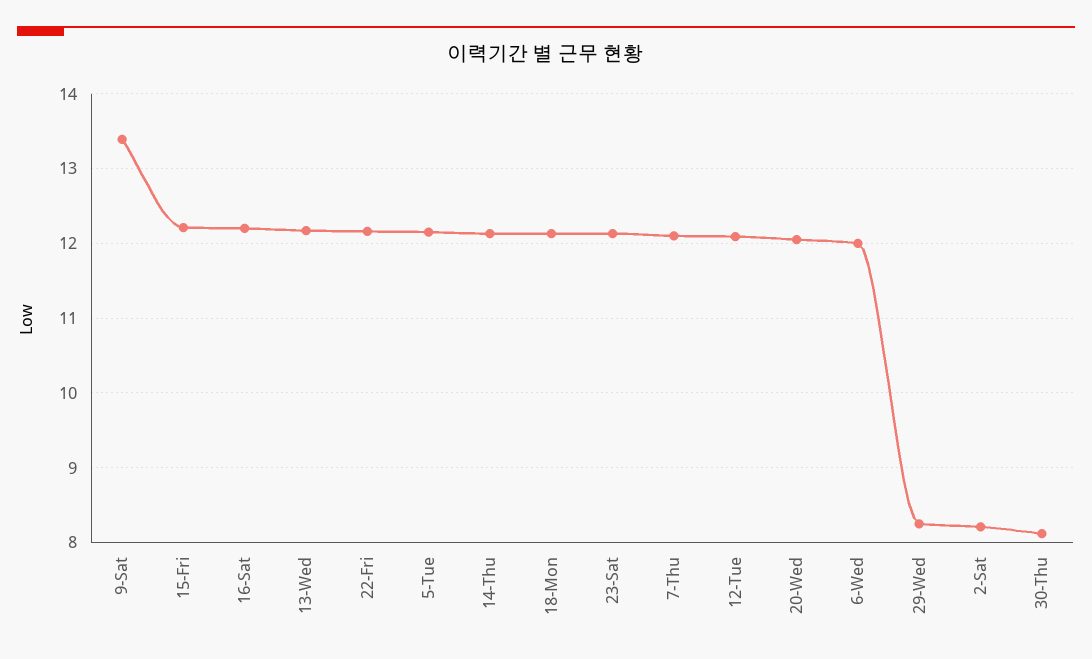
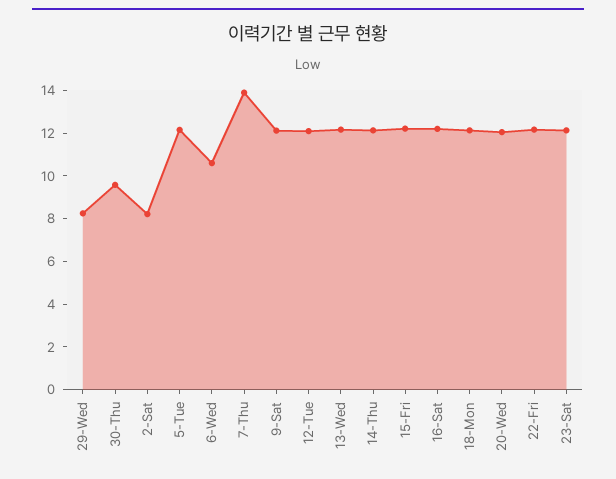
  {
-   "9-Sat": 13.4,
+   "9-Sat": 12,
    "15-Fri": 12.2,
    "16-Sat": 12.2,
    "13-Wed": 12.2,
    "22-Fri": 12.2,
    "5-Tue": 12.2,
    "14-Thu": 12.1,
    "18-Mon": 12.1,
    "23-Sat": 12.1,
-   "7-Thu": 12.1,
+   "7-Thu": 14,
    "12-Tue": 12.1,
    "20-Wed": 12.1,
-   "6-Wed": 12,
+   "6-Wed": 10.5,
    "29-Wed": 8.3,
    "2-Sat": 8.2,
-   "30-Thu": 8.1
+   "30-Thu": 9.5
  }

